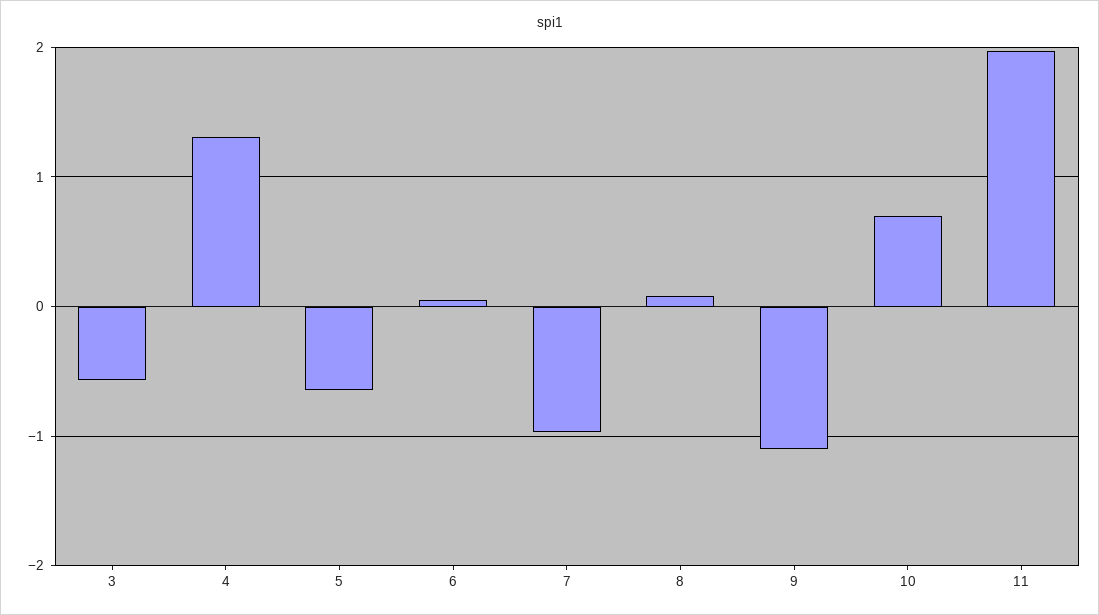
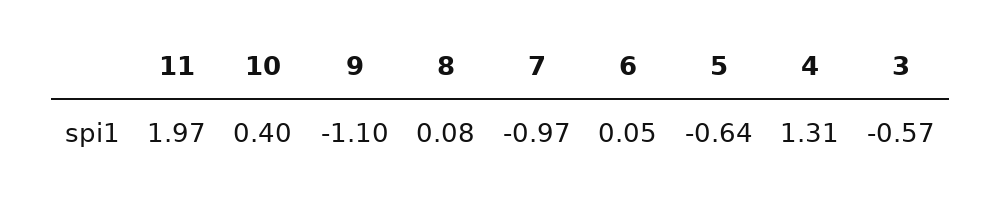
  {
    "3": -0.57,
    "4": 1.31,
    "5": -0.64,
    "6": 0.05,
    "7": -0.97,
    "8": 0.08,
    "9": -1.1,
-   "10": 0.7,
+   "10": 0.4,
    "11": 1.97
  }

